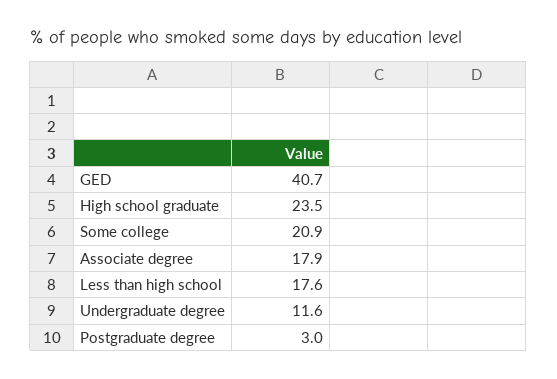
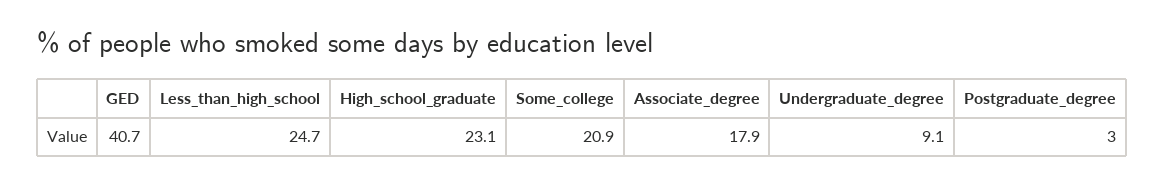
  {
    "GED": 40.7,
-   "High school graduate": 23.5,
+   "High school graduate": 23.1,
    "Some college": 20.9,
    "Associate degree": 17.9,
-   "Less than high school": 17.6,
+   "Less than high school": 24.7,
-   "Undergraduate degree": 11.6,
+   "Undergraduate degree": 9.1,
    "Postgraduate degree": 3
  }

